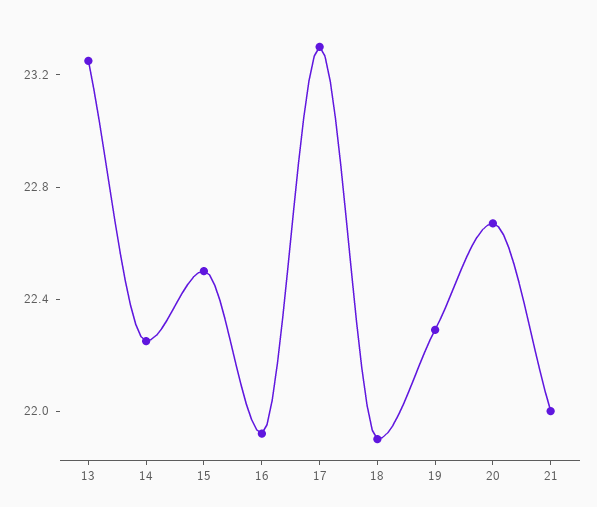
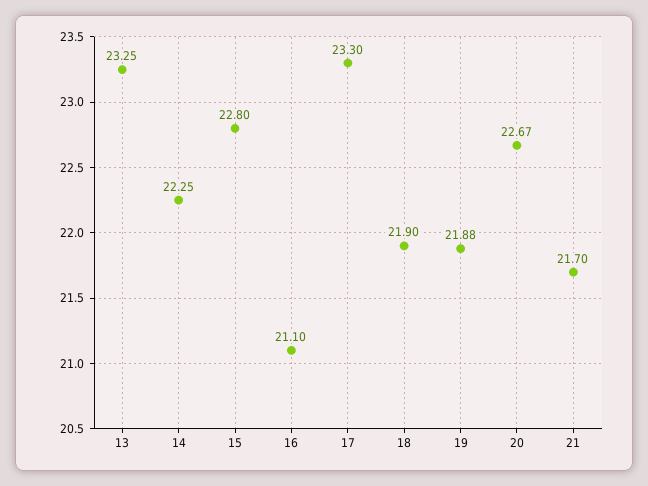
  {
    "13": 23.25,
    "14": 22.25,
-   "15": 22.5,
+   "15": 22.8,
-   "16": 21.9,
+   "16": 21.1,
    "17": 23.3,
    "18": 21.9,
-   "19": 22.3,
+   "19": 21.88,
    "20": 22.67,
-   "21": 22
+   "21": 21.7
  }

